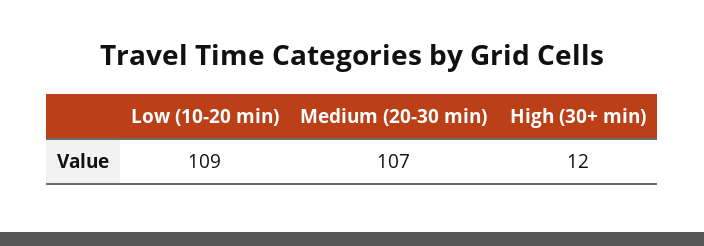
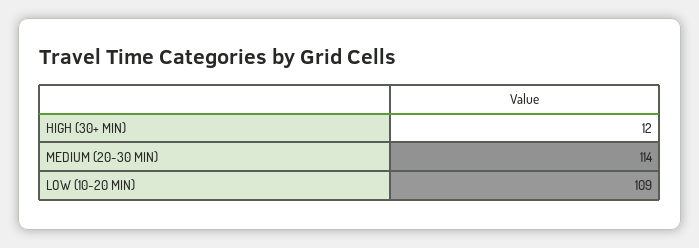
  {
    "Low (10-20 min)": 109,
-   "Medium (20-30 min)": 107,
+   "Medium (20-30 min)": 114,
    "High (30+ min)": 12
  }

